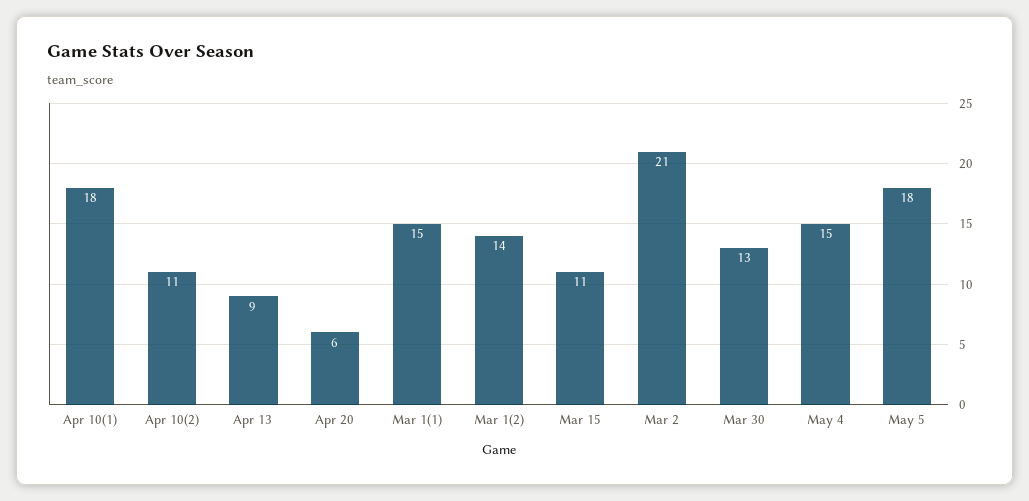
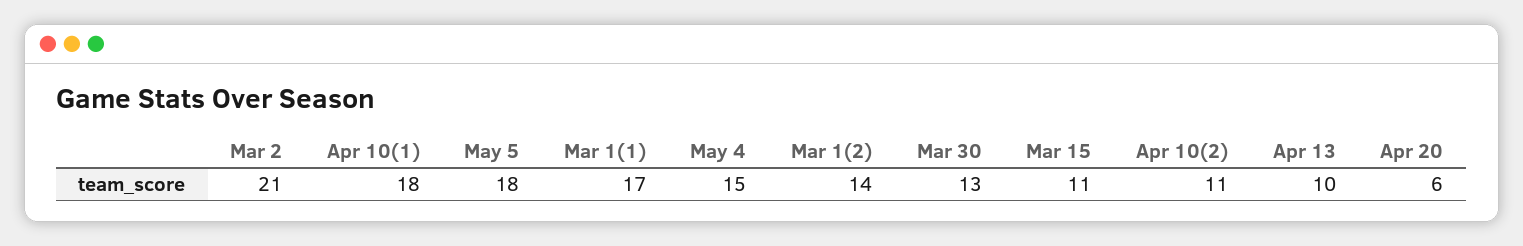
  {
    "Apr 10(1)": 18,
    "Apr 10(2)": 11,
-   "Apr 13": 9,
+   "Apr 13": 10,
    "Apr 20": 6,
-   "Mar 1(1)": 15,
+   "Mar 1(1)": 17,
    "Mar 1(2)": 14,
    "Mar 15": 11,
    "Mar 2": 21,
    "Mar 30": 13,
    "May 4": 15,
    "May 5": 18
  }

